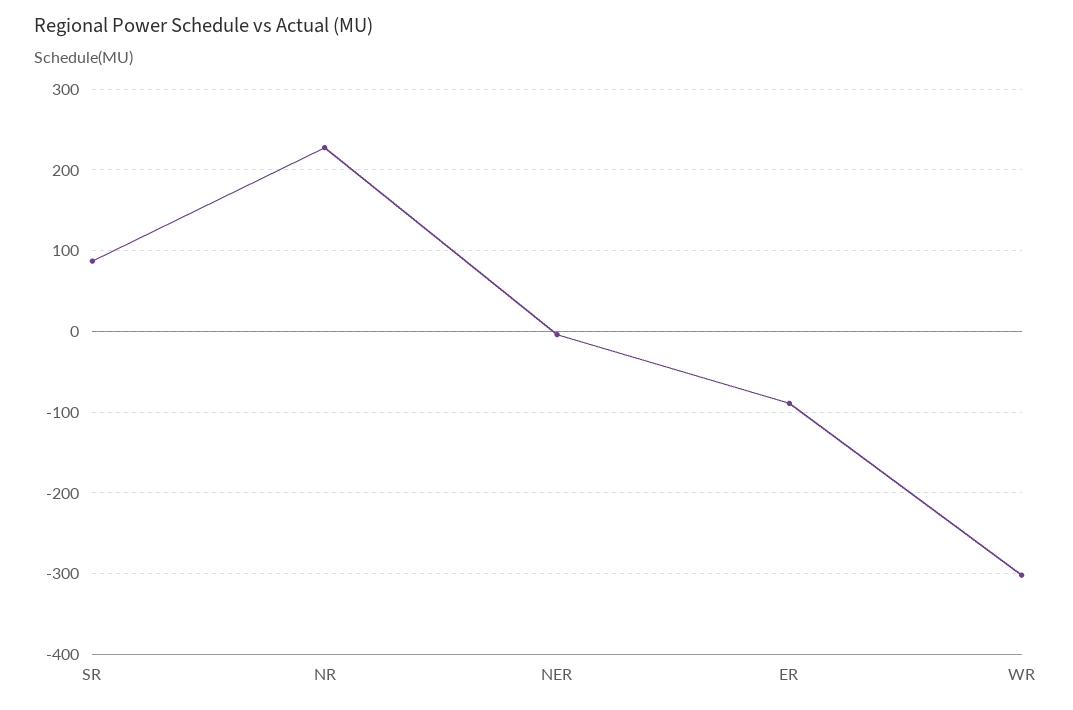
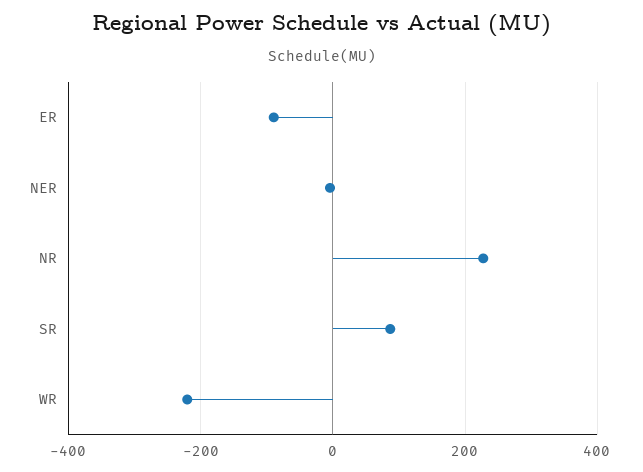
  {
    "SR": 90,
    "NR": 230,
    "NER": 0,
    "ER": -90,
-   "WR": -300
+   "WR": -220
  }

